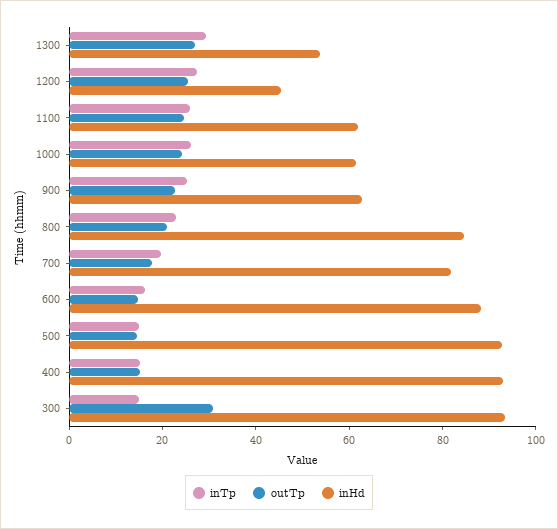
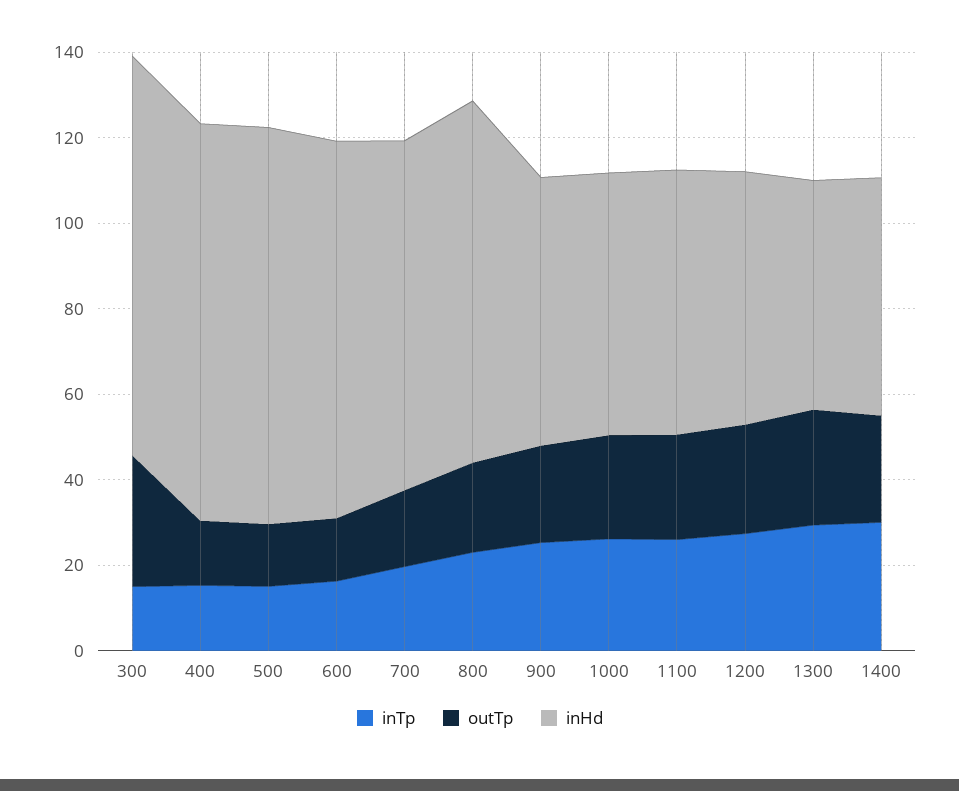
  {
    "inTp": {
      "1300": 30,
      "1200": 25,
      "1100": 25,
      "1000": 25,
      "900": 25,
      "800": 25,
      "700": 20,
      "600": 15,
      "500": 15,
      "400": 15,
-     "300": 15
+     "300": 15,
+     "1400": 30
    },
    "outTp": {
      "1300": 25,
      "1200": 25,
      "1100": 25,
      "1000": 25,
      "900": 25,
      "800": 20,
      "700": 20,
      "600": 15,
      "500": 15,
      "400": 15,
-     "300": 30
+     "300": 30,
+     "1400": 25
    },
    "inHd": {
      "1300": 55,
-     "1200": 45,
+     "1200": 60,
      "1100": 60,
      "1000": 60,
      "900": 65,
      "800": 85,
      "700": 80,
      "600": 90,
      "500": 95,
      "400": 95,
-     "300": 95
+     "300": 95,
+     "1400": 55
    }
  }

